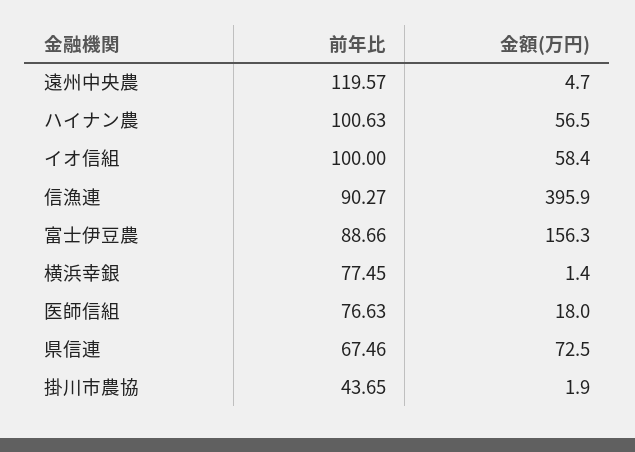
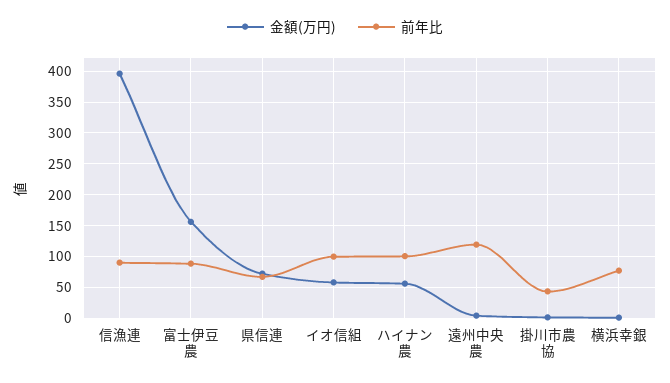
  {
    "前年比": {
      "遠州中央農": 119.57,
      "ハイナン農": 100.63,
      "イオ信組": 100,
      "信漁連": 90.27,
      "富士伊豆農": 88.66,
      "横浜幸銀": 77.45,
-     "医師信組": 76.63,
      "県信連": 67.46,
      "掛川市農協": 43.65
    },
    "金額(万円)": {
      "遠州中央農": 4.7,
      "ハイナン農": 56.5,
      "イオ信組": 58.4,
      "信漁連": 395.9,
      "富士伊豆農": 156.3,
      "横浜幸銀": 1.4,
-     "医師信組": 18,
      "県信連": 72.5,
      "掛川市農協": 1.9
    }
  }

